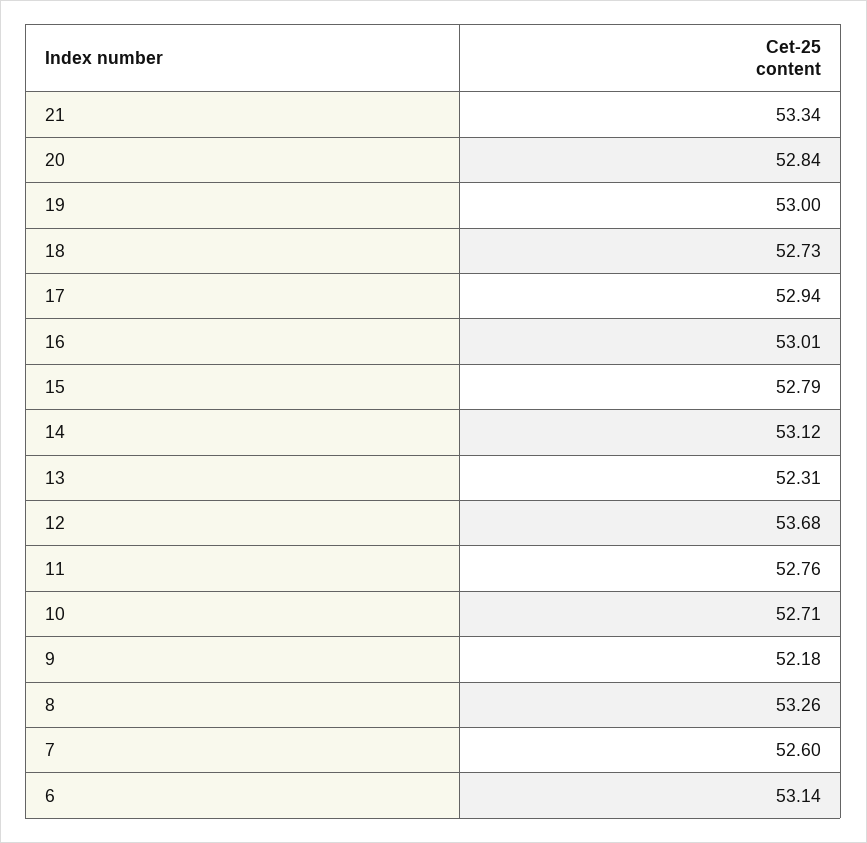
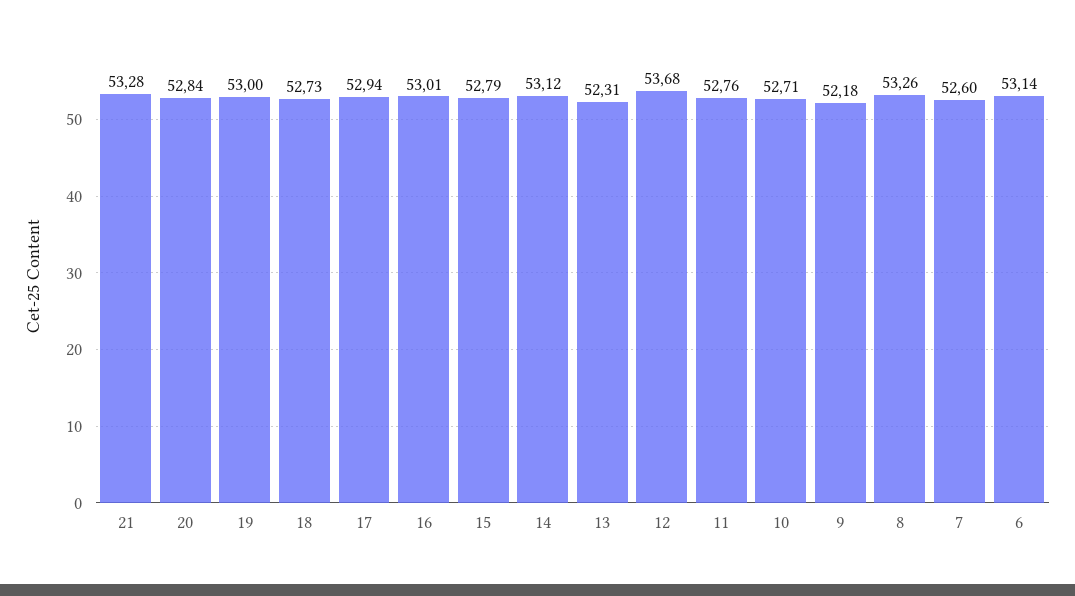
  {
-   "21": 53.34,
+   "21": 53.28,
    "20": 52.84,
    "19": 53,
    "18": 52.73,
    "17": 52.94,
    "16": 53.01,
    "15": 52.79,
    "14": 53.12,
    "13": 52.31,
    "12": 53.68,
    "11": 52.76,
    "10": 52.71,
    "9": 52.18,
    "8": 53.26,
    "7": 52.6,
    "6": 53.14
  }

